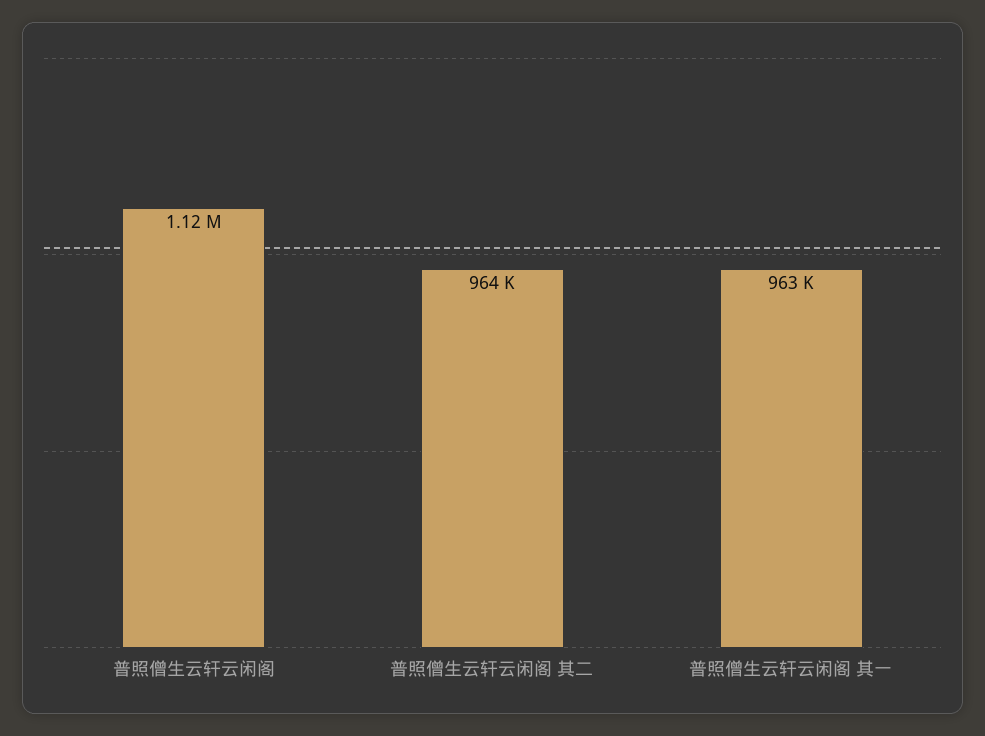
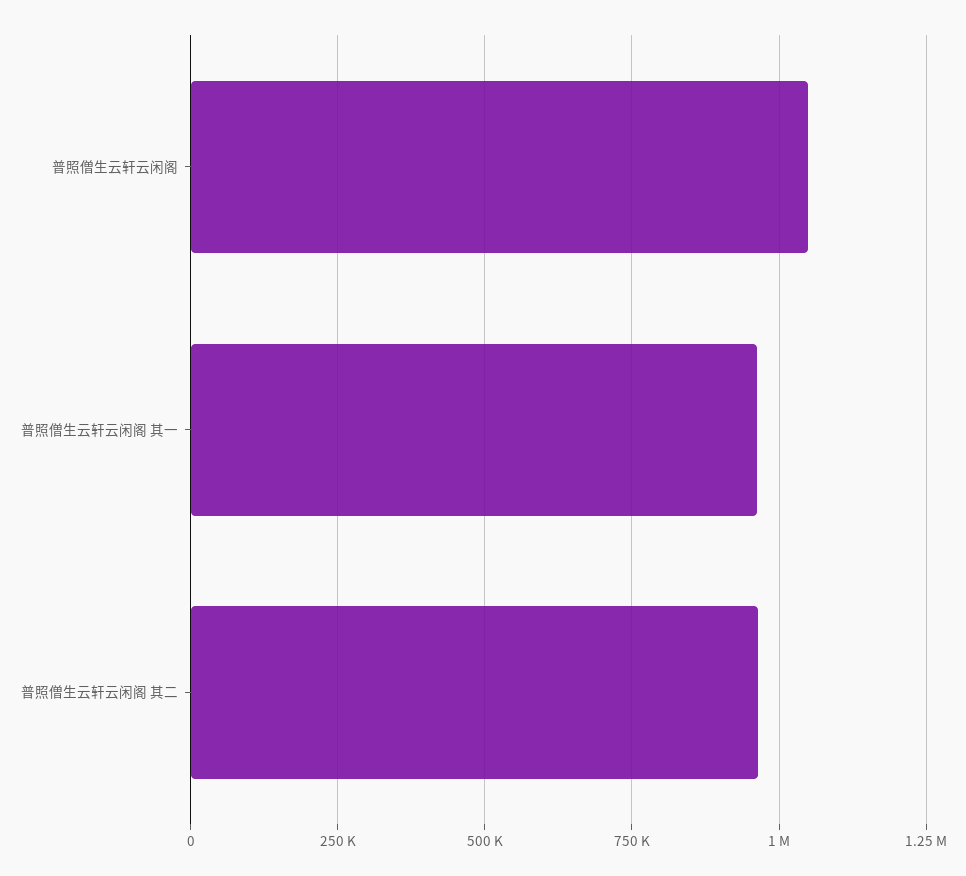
  {
-   "普照僧生云轩云闲阁": 1120000,
+   "普照僧生云轩云闲阁": 1050000,
    "普照僧生云轩云闲阁 其二": 964000,
    "普照僧生云轩云闲阁 其一": 963000
  }

